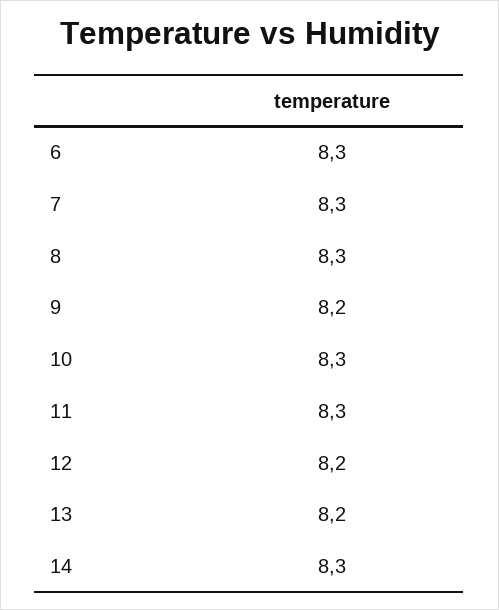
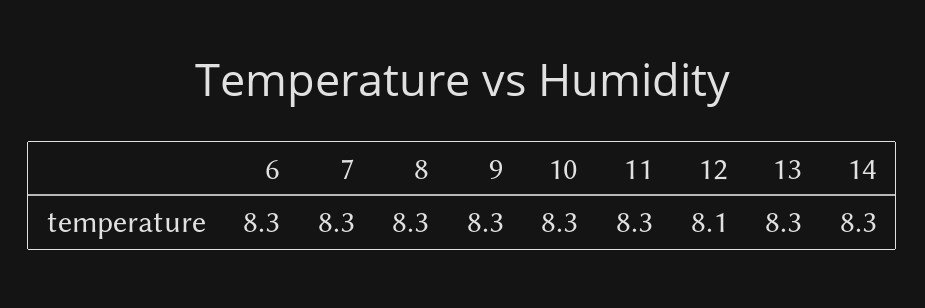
  {
    "6": 8.3,
    "7": 8.3,
    "8": 8.3,
-   "9": 8.2,
+   "9": 8.3,
    "10": 8.3,
    "11": 8.3,
-   "12": 8.2,
+   "12": 8.1,
-   "13": 8.2,
+   "13": 8.3,
    "14": 8.3
  }

